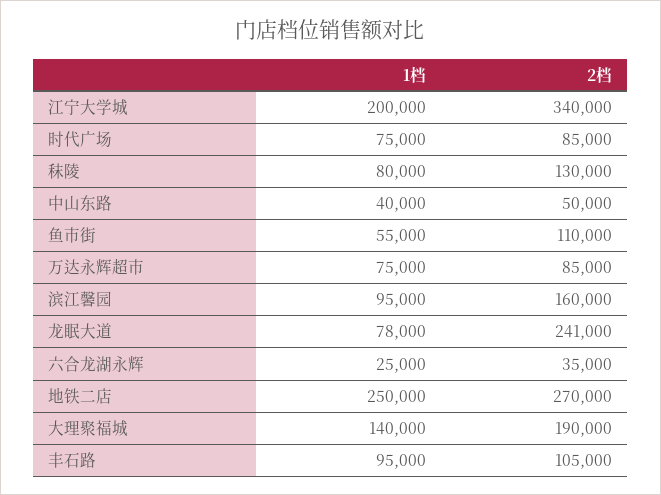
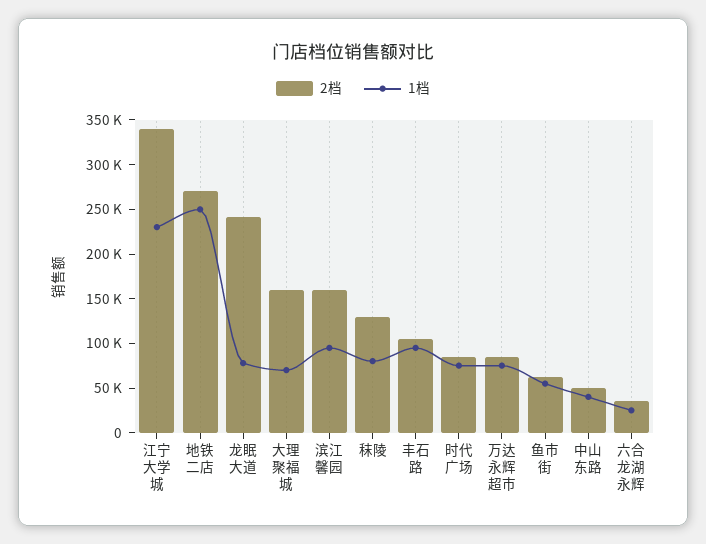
  {
    "1档": {
-     "江宁大学城": 200000,
+     "江宁大学城": 230000,
      "时代广场": 75000,
      "秣陵": 80000,
      "中山东路": 40000,
      "鱼市街": 55000,
      "万达永辉超市": 75000,
      "滨江馨园": 95000,
      "龙眠大道": 78000,
      "六合龙湖永辉": 25000,
      "地铁二店": 250000,
-     "大理聚福城": 140000,
+     "大理聚福城": 70000,
      "丰石路": 95000
    },
    "2档": {
      "江宁大学城": 340000,
      "时代广场": 85000,
      "秣陵": 130000,
      "中山东路": 50000,
-     "鱼市街": 110000,
+     "鱼市街": 60000,
      "万达永辉超市": 85000,
      "滨江馨园": 160000,
      "龙眠大道": 241000,
      "六合龙湖永辉": 35000,
      "地铁二店": 270000,
-     "大理聚福城": 190000,
+     "大理聚福城": 160000,
      "丰石路": 105000
    }
  }

